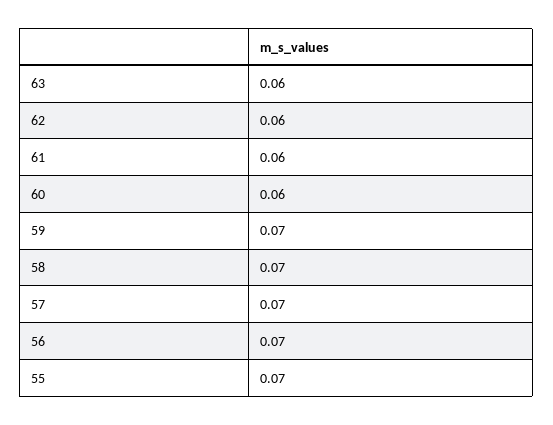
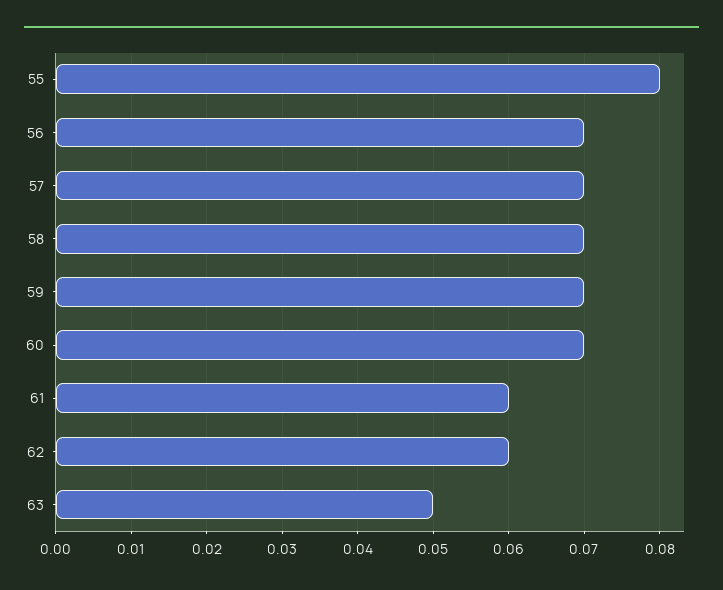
  {
-   "63": 0.06,
+   "63": 0.05,
    "62": 0.06,
    "61": 0.06,
-   "60": 0.06,
+   "60": 0.07,
    "59": 0.07,
    "58": 0.07,
    "57": 0.07,
    "56": 0.07,
-   "55": 0.07
+   "55": 0.08
  }

